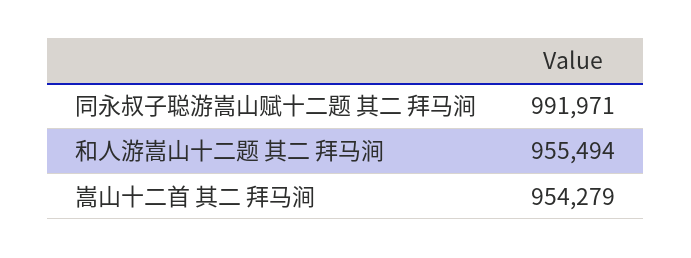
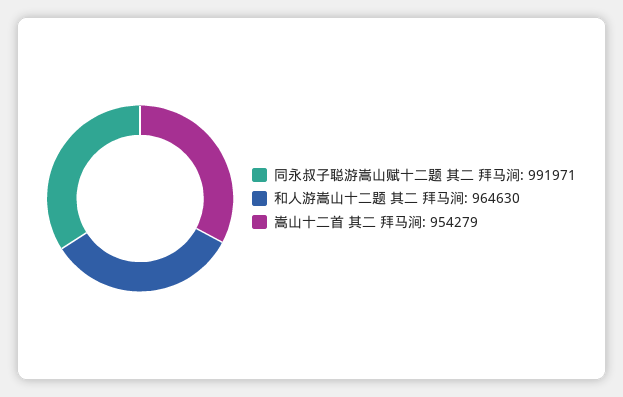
  {
    "同永叔子聪游嵩山赋十二题 其二 拜马涧": 991971,
-   "和人游嵩山十二题 其二 拜马涧": 955494,
+   "和人游嵩山十二题 其二 拜马涧": 964630,
    "嵩山十二首 其二 拜马涧": 954279
  }

